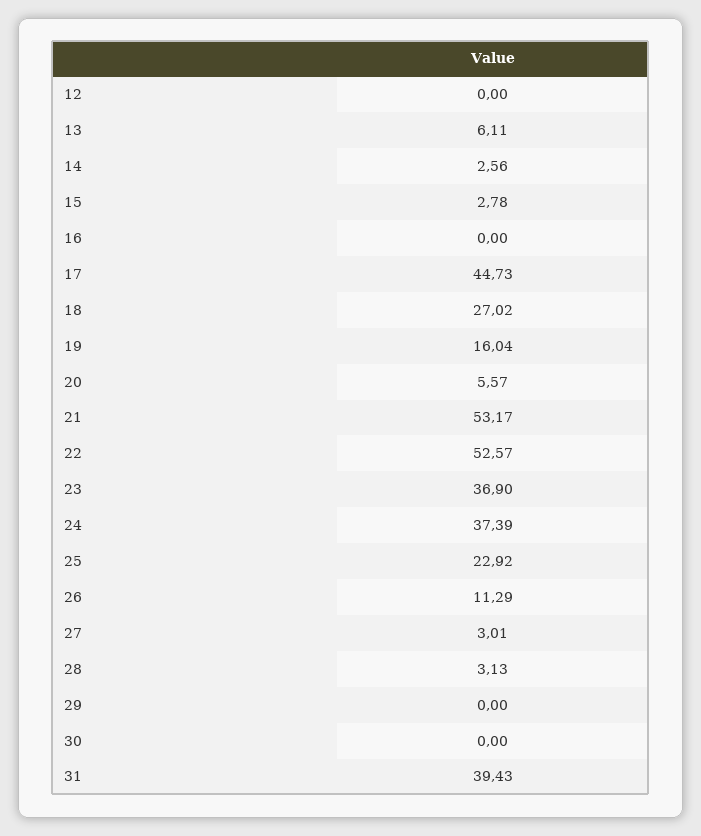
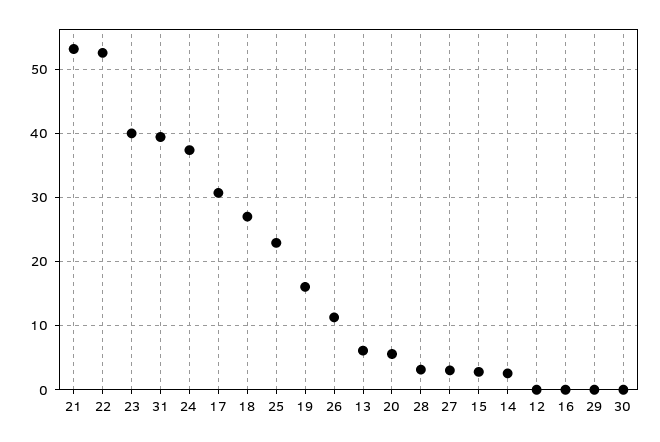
  {
    "12": 0,
    "13": 6.11,
    "14": 2.56,
    "15": 2.78,
    "16": 0,
-   "17": 44.73,
+   "17": 31,
    "18": 27.02,
    "19": 16.04,
    "20": 5.57,
    "21": 53.17,
    "22": 52.57,
-   "23": 36.9,
+   "23": 40,
    "24": 37.39,
    "25": 22.92,
    "26": 11.29,
    "27": 3.01,
    "28": 3.13,
    "29": 0,
    "30": 0,
    "31": 39.43
  }

